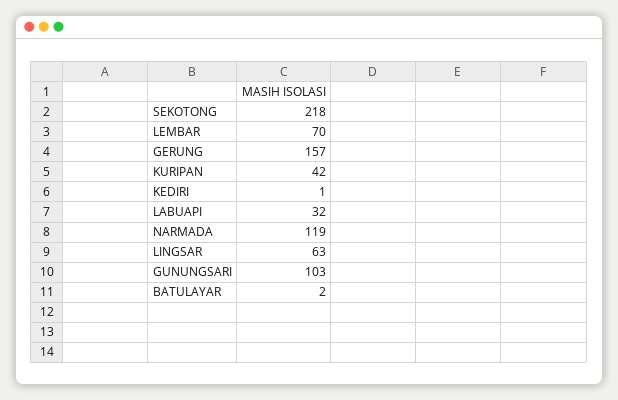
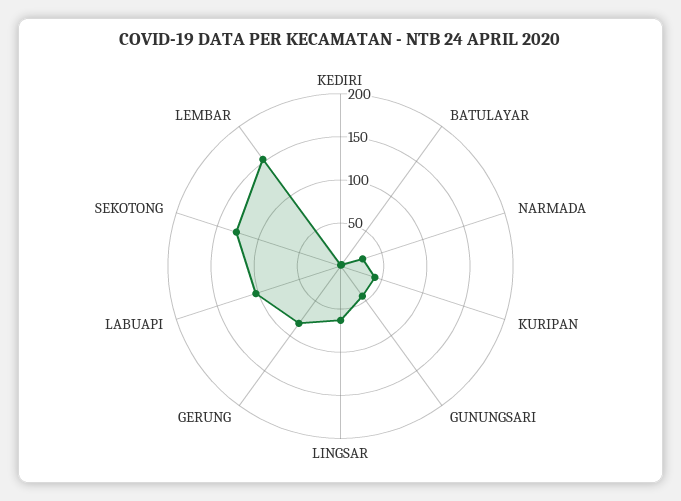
  {
-   "SEKOTONG": 218,
+   "SEKOTONG": 130,
-   "LEMBAR": 70,
+   "LEMBAR": 150,
-   "GERUNG": 157,
+   "GERUNG": 80,
    "KURIPAN": 42,
    "KEDIRI": 1,
-   "LABUAPI": 32,
+   "LABUAPI": 100,
-   "NARMADA": 119,
+   "NARMADA": 30,
    "LINGSAR": 63,
-   "GUNUNGSARI": 103,
+   "GUNUNGSARI": 40,
    "BATULAYAR": 2
  }

